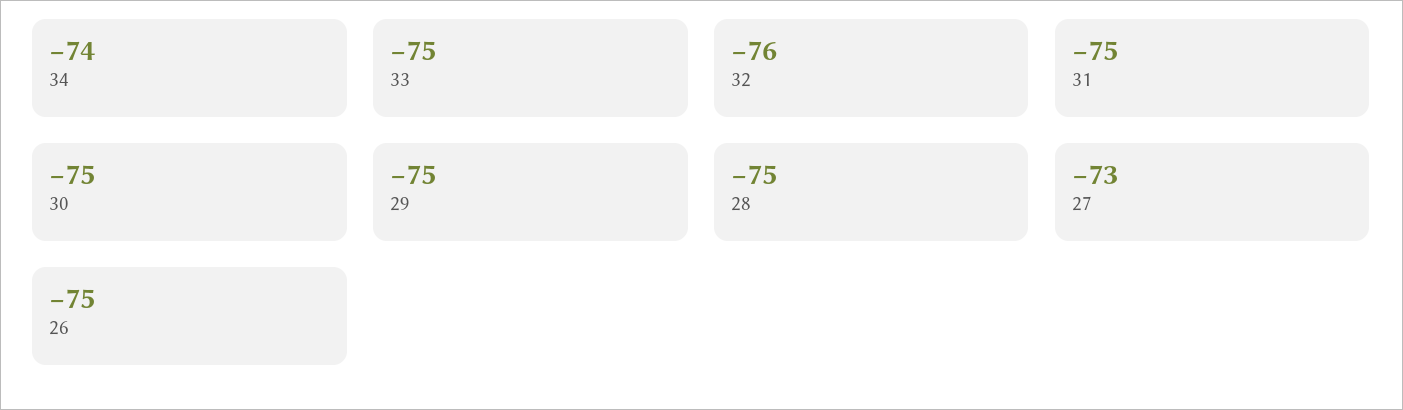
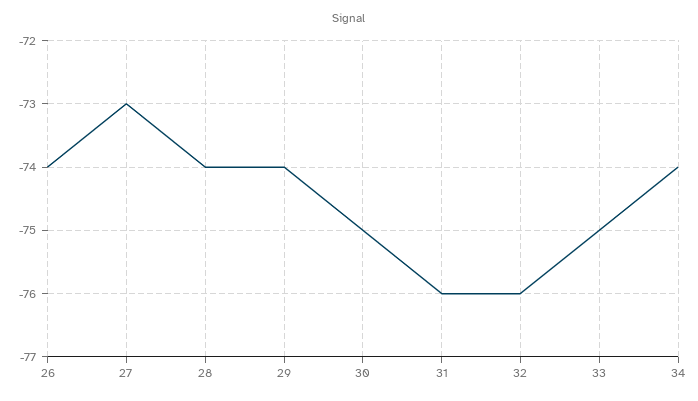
  {
    "34": -74,
    "33": -75,
    "32": -76,
-   "31": -75,
+   "31": -76,
    "30": -75,
-   "29": -75,
+   "29": -74,
-   "28": -75,
+   "28": -74,
    "27": -73,
-   "26": -75
+   "26": -74
  }

